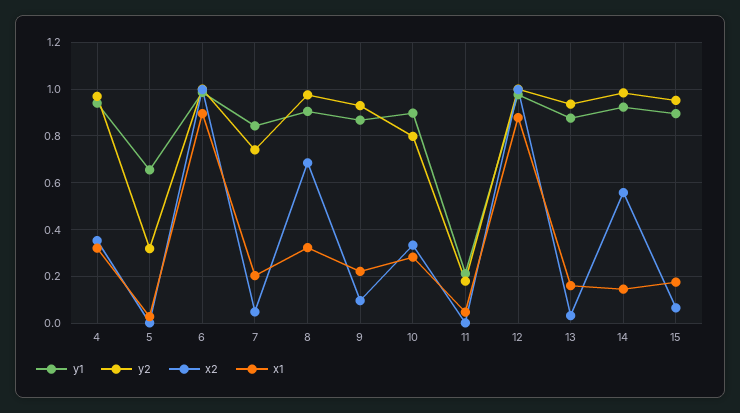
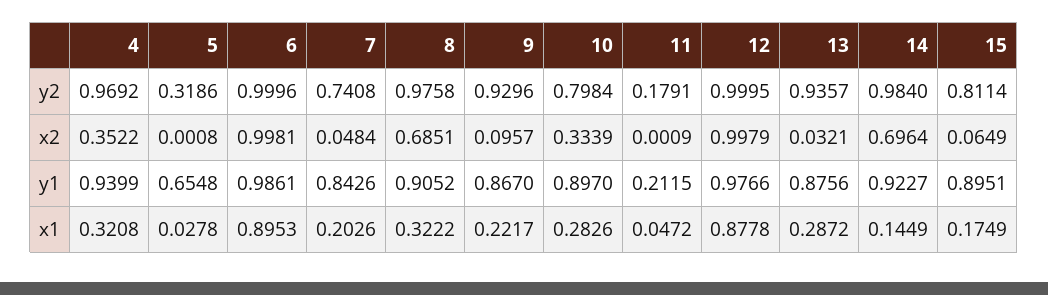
  {
    "y1": {
      "4": 0.9399,
      "5": 0.6548,
      "6": 0.9861,
      "7": 0.8426,
      "8": 0.9052,
      "9": 0.867,
      "10": 0.897,
      "11": 0.2115,
      "12": 0.9766,
      "13": 0.8756,
      "14": 0.9227,
      "15": 0.8951
    },
    "y2": {
      "4": 0.9692,
      "5": 0.3186,
      "6": 0.9996,
      "7": 0.7408,
      "8": 0.9758,
      "9": 0.9296,
      "10": 0.7984,
      "11": 0.1791,
      "12": 0.9995,
      "13": 0.9357,
      "14": 0.984,
-     "15": 0.95
+     "15": 0.8114
    },
    "x2": {
      "4": 0.3522,
      "5": 0.0008,
      "6": 0.9981,
      "7": 0.0484,
      "8": 0.6851,
      "9": 0.0957,
      "10": 0.3339,
      "11": 0.0009,
      "12": 0.9979,
      "13": 0.0321,
-     "14": 0.55,
+     "14": 0.6964,
      "15": 0.0649
    },
    "x1": {
      "4": 0.3208,
      "5": 0.0278,
      "6": 0.8953,
      "7": 0.2026,
      "8": 0.3222,
      "9": 0.2217,
      "10": 0.2826,
      "11": 0.0472,
      "12": 0.8778,
-     "13": 0.15,
+     "13": 0.2872,
      "14": 0.1449,
      "15": 0.1749
    }
  }

